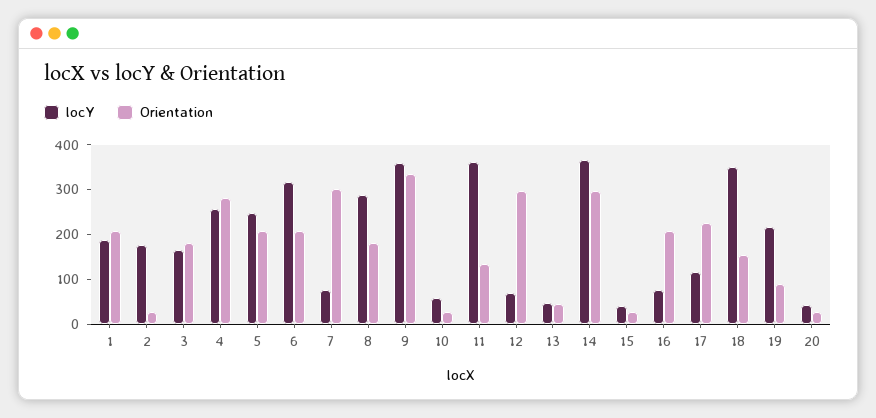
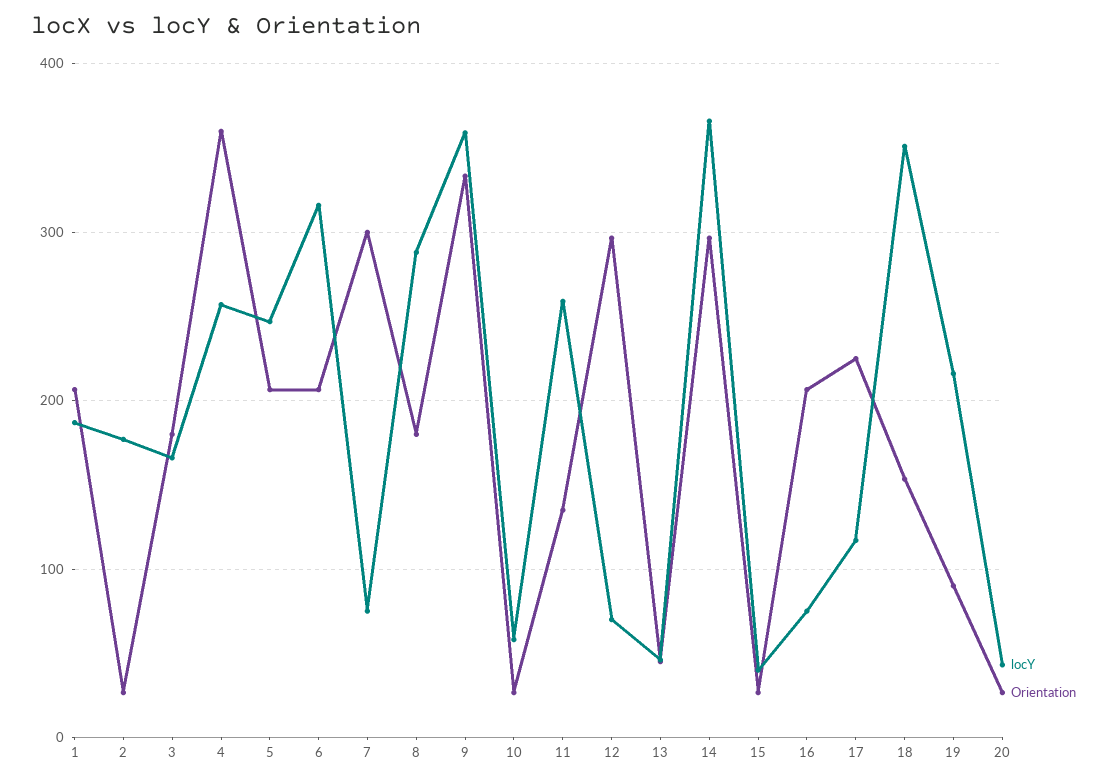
  {
    "locY": {
      "1": 190,
      "2": 180,
      "3": 170,
      "4": 260,
      "5": 250,
      "6": 320,
      "7": 80,
      "8": 290,
      "9": 360,
      "10": 60,
-     "11": 360,
+     "11": 260,
      "12": 70,
      "13": 50,
      "14": 370,
      "15": 40,
      "16": 80,
      "17": 120,
      "18": 350,
      "19": 220,
      "20": 40
    },
    "Orientation": {
      "1": 210,
      "2": 30,
      "3": 180,
-     "4": 280,
+     "4": 360,
      "5": 210,
      "6": 210,
      "7": 300,
      "8": 180,
      "9": 330,
      "10": 30,
      "11": 140,
      "12": 300,
      "13": 50,
      "14": 300,
      "15": 30,
      "16": 210,
      "17": 230,
      "18": 150,
      "19": 90,
      "20": 30
    }
  }

